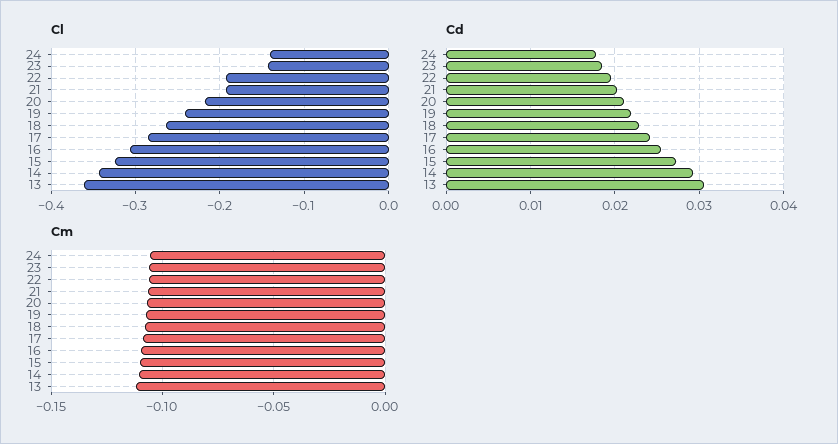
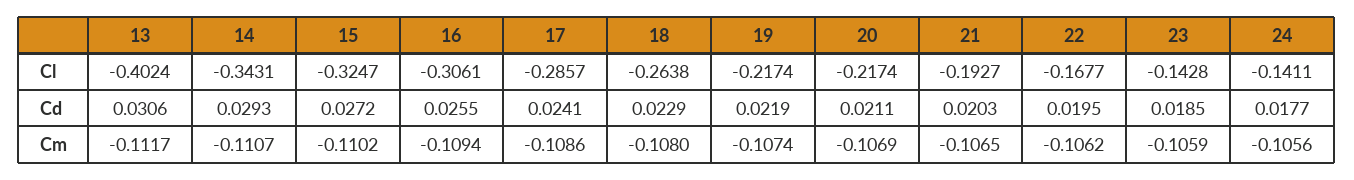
  {
    "Cl": {
      "24": -0.1411,
      "23": -0.1428,
-     "22": -0.19,
+     "22": -0.1677,
      "21": -0.1927,
      "20": -0.2174,
-     "19": -0.24,
+     "19": -0.2174,
      "18": -0.2638,
      "17": -0.2857,
      "16": -0.3061,
      "15": -0.3247,
      "14": -0.3431,
-     "13": -0.36
+     "13": -0.4024
    },
    "Cd": {
      "24": 0.0177,
      "23": 0.0185,
      "22": 0.0195,
      "21": 0.0203,
      "20": 0.0211,
      "19": 0.0219,
      "18": 0.0229,
      "17": 0.0241,
      "16": 0.0255,
      "15": 0.0272,
      "14": 0.0293,
      "13": 0.0306
    },
    "Cm": {
      "24": -0.1056,
      "23": -0.1059,
      "22": -0.1062,
      "21": -0.1065,
      "20": -0.1069,
      "19": -0.1074,
      "18": -0.108,
      "17": -0.1086,
      "16": -0.1094,
      "15": -0.1102,
      "14": -0.1107,
      "13": -0.1117
    }
  }

